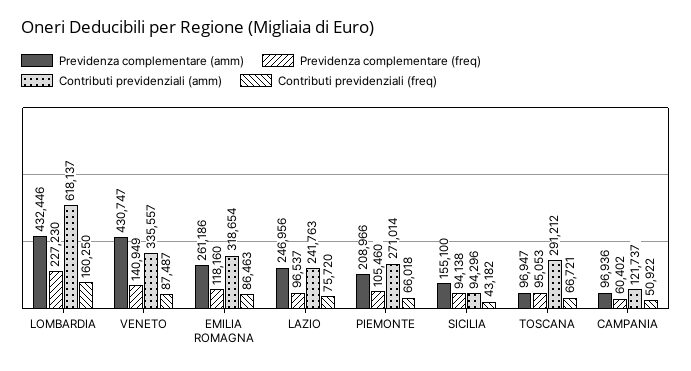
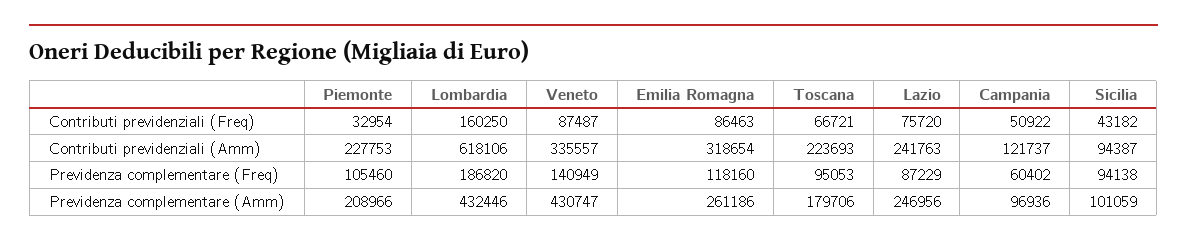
  {
    "Previdenza complementare (amm)": {
      "LOMBARDIA": 432446,
      "VENETO": 430747,
      "EMILIA ROMAGNA": 261186,
      "LAZIO": 246956,
      "PIEMONTE": 208966,
-     "SICILIA": 155100,
+     "SICILIA": 101059,
-     "TOSCANA": 96947,
+     "TOSCANA": 179706,
      "CAMPANIA": 96936
    },
    "Previdenza complementare (freq)": {
-     "LOMBARDIA": 227230,
+     "LOMBARDIA": 186820,
      "VENETO": 140949,
      "EMILIA ROMAGNA": 118160,
-     "LAZIO": 96537,
+     "LAZIO": 87229,
      "PIEMONTE": 105460,
      "SICILIA": 94138,
      "TOSCANA": 95053,
      "CAMPANIA": 60402
    },
    "Contributi previdenziali (amm)": {
-     "LOMBARDIA": 618137,
+     "LOMBARDIA": 618106,
      "VENETO": 335557,
      "EMILIA ROMAGNA": 318654,
      "LAZIO": 241763,
-     "PIEMONTE": 271014,
+     "PIEMONTE": 227753,
-     "SICILIA": 94296,
+     "SICILIA": 94387,
-     "TOSCANA": 291212,
+     "TOSCANA": 223693,
      "CAMPANIA": 121737
    },
    "Contributi previdenziali (freq)": {
      "LOMBARDIA": 160250,
      "VENETO": 87487,
      "EMILIA ROMAGNA": 86463,
      "LAZIO": 75720,
-     "PIEMONTE": 66018,
+     "PIEMONTE": 32954,
      "SICILIA": 43182,
      "TOSCANA": 66721,
      "CAMPANIA": 50922
    }
  }

